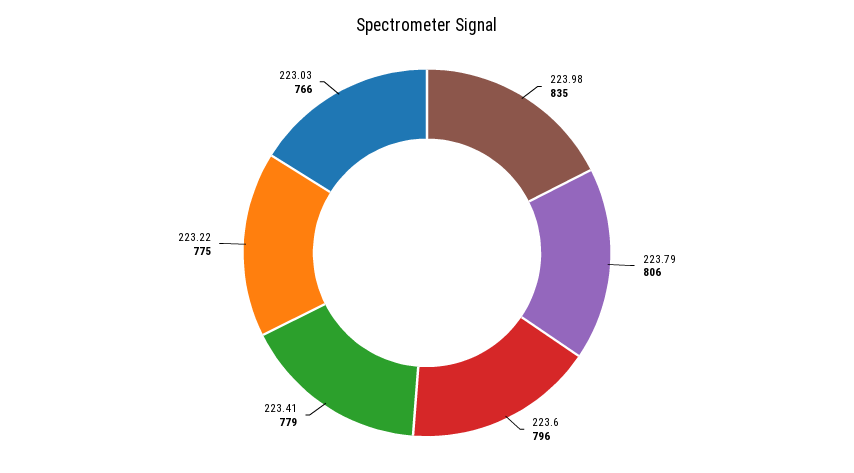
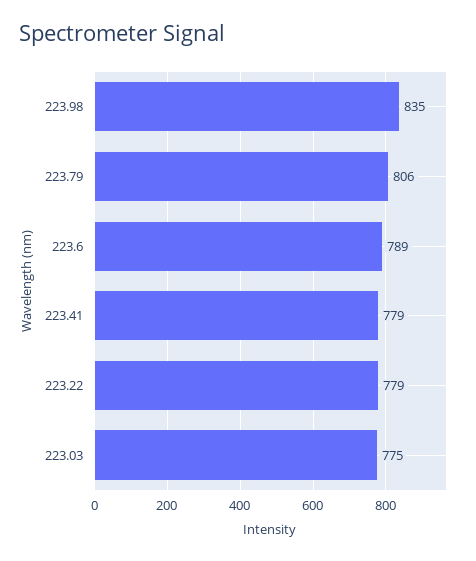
  {
    "223.98": 835,
    "223.79": 806,
-   "223.6": 796,
+   "223.6": 789,
    "223.41": 779,
-   "223.22": 775,
+   "223.22": 779,
-   "223.03": 766
+   "223.03": 775
  }

